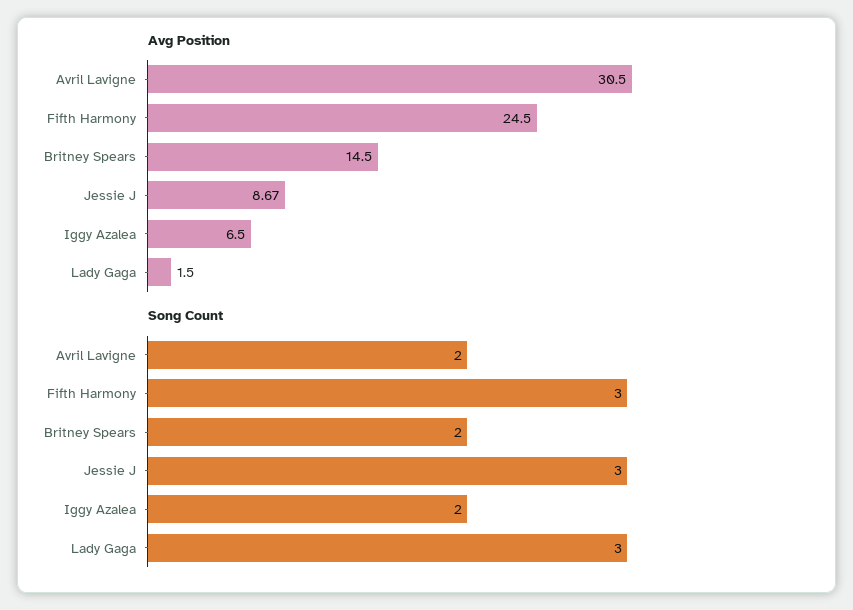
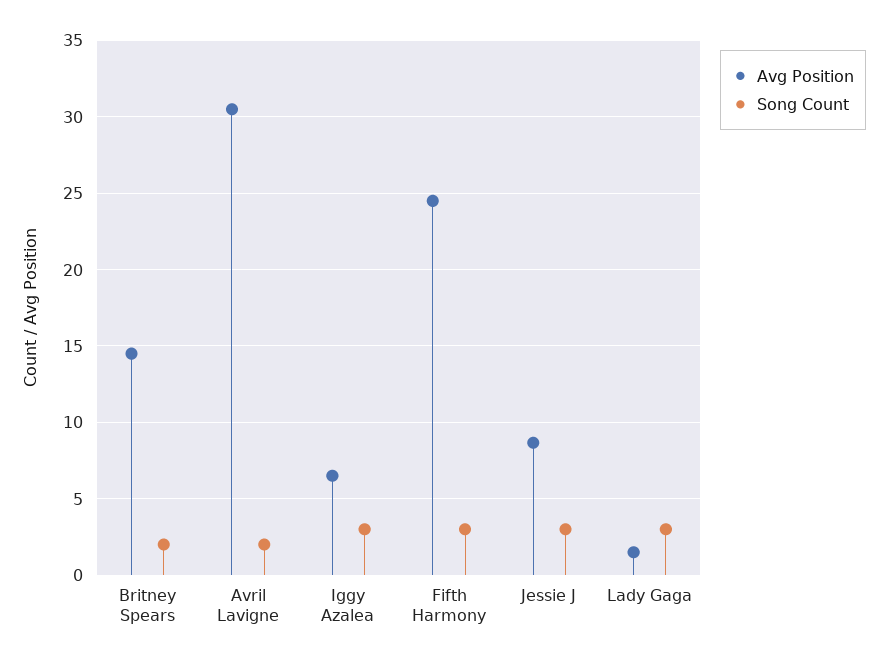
  {
    "Avg Position": {
      "Avril Lavigne": 30.5,
      "Fifth Harmony": 24.5,
      "Britney Spears": 14.5,
      "Jessie J": 8.67,
      "Iggy Azalea": 6.5,
      "Lady Gaga": 1.5
    },
    "Song Count": {
      "Avril Lavigne": 2,
      "Fifth Harmony": 3,
      "Britney Spears": 2,
      "Jessie J": 3,
-     "Iggy Azalea": 2,
+     "Iggy Azalea": 3,
      "Lady Gaga": 3
    }
  }

